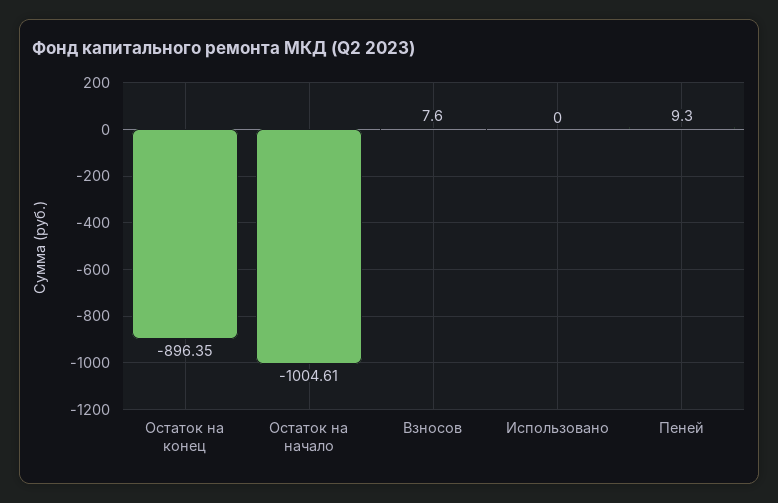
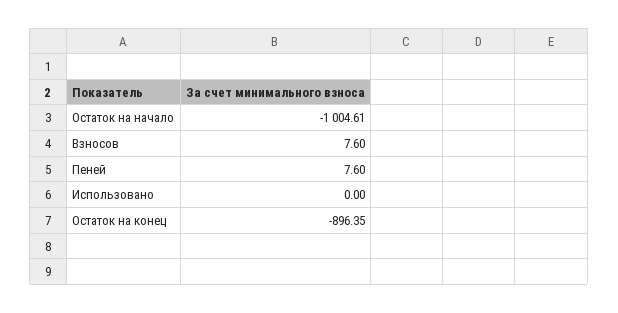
  {
    "Остаток на конец": -896.35,
    "Остаток на начало": -1004.61,
    "Взносов": 7.6,
    "Использовано": 0,
-   "Пеней": 9.3
+   "Пеней": 7.6
  }

